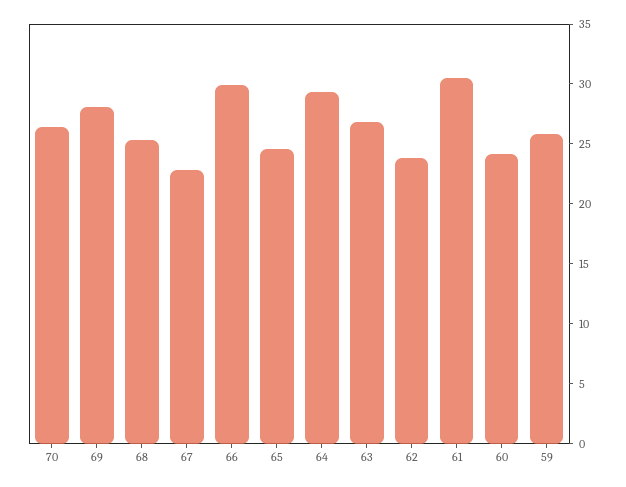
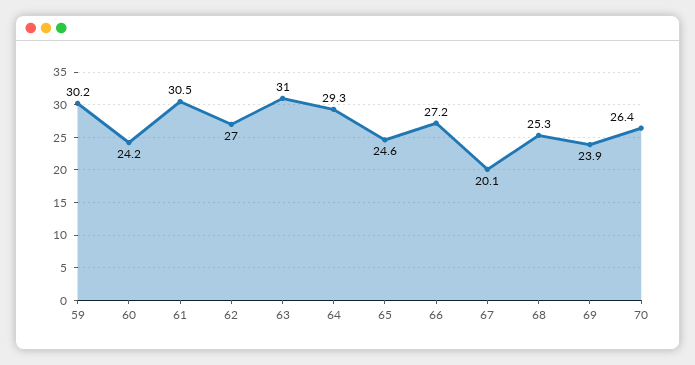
  {
    "70": 26.4,
-   "69": 28,
+   "69": 23.9,
    "68": 25.3,
-   "67": 23,
+   "67": 20.1,
-   "66": 30,
+   "66": 27.2,
    "65": 24.6,
    "64": 29.3,
-   "63": 27,
+   "63": 31,
-   "62": 24,
+   "62": 27,
    "61": 30.5,
    "60": 24.2,
-   "59": 26
+   "59": 30.2
  }

